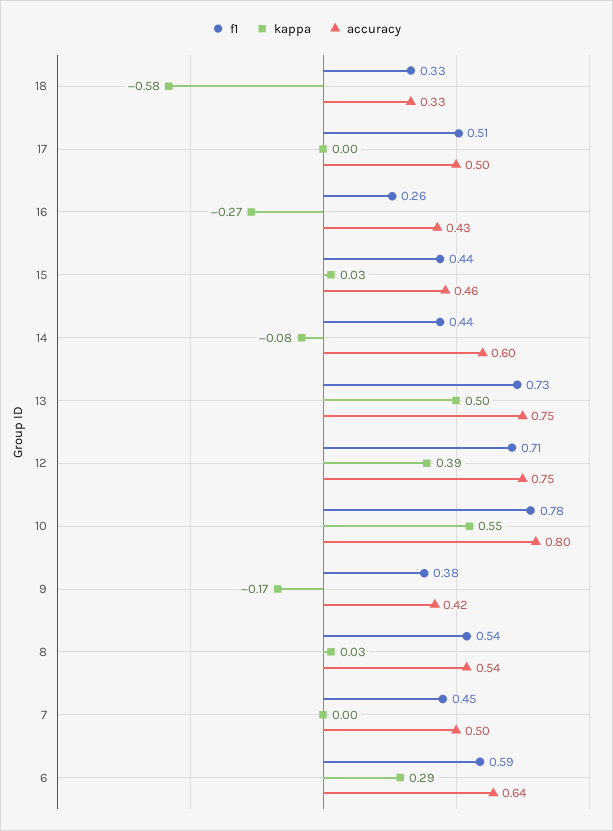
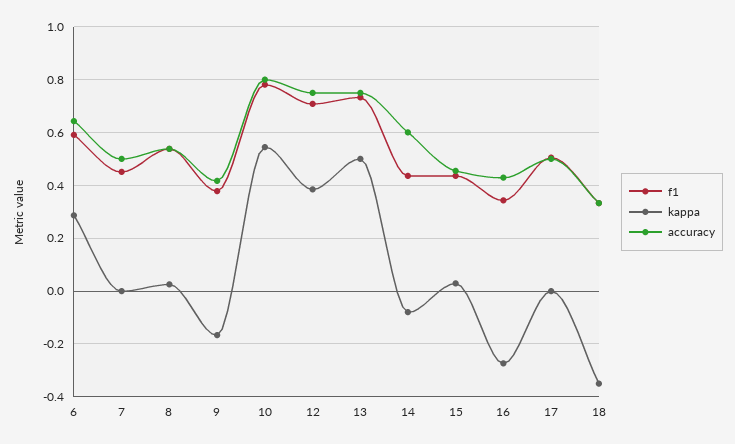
  {
    "f1": {
      "18": 0.33,
      "17": 0.51,
-     "16": 0.26,
+     "16": 0.35,
      "15": 0.44,
      "14": 0.44,
      "13": 0.73,
      "12": 0.71,
      "10": 0.78,
      "9": 0.38,
      "8": 0.54,
      "7": 0.45,
      "6": 0.59
    },
    "kappa": {
-     "18": -0.58,
+     "18": -0.35,
      "17": 0,
      "16": -0.27,
      "15": 0.03,
      "14": -0.08,
      "13": 0.5,
      "12": 0.39,
      "10": 0.55,
      "9": -0.17,
      "8": 0.03,
      "7": 0,
      "6": 0.29
    },
    "accuracy": {
      "18": 0.33,
      "17": 0.5,
      "16": 0.43,
      "15": 0.46,
      "14": 0.6,
      "13": 0.75,
      "12": 0.75,
      "10": 0.8,
      "9": 0.42,
      "8": 0.54,
      "7": 0.5,
      "6": 0.64
    }
  }

